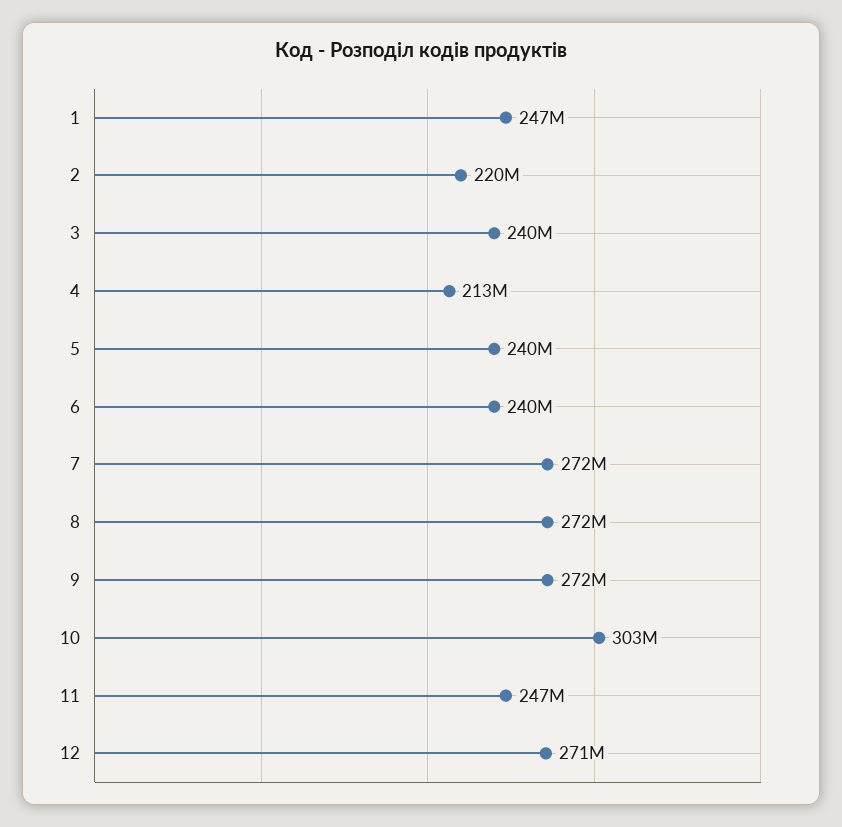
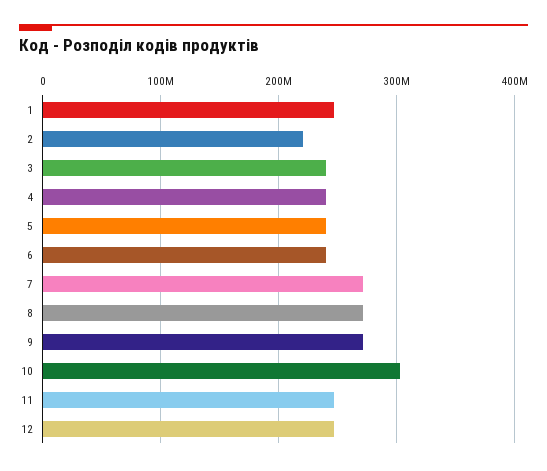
  {
    "1": 247000000,
    "2": 220000000,
    "3": 240000000,
-   "4": 213000000,
+   "4": 240000000,
    "5": 240000000,
    "6": 240000000,
    "7": 272000000,
    "8": 272000000,
    "9": 272000000,
    "10": 303000000,
    "11": 247000000,
-   "12": 271000000
+   "12": 250000000
  }

